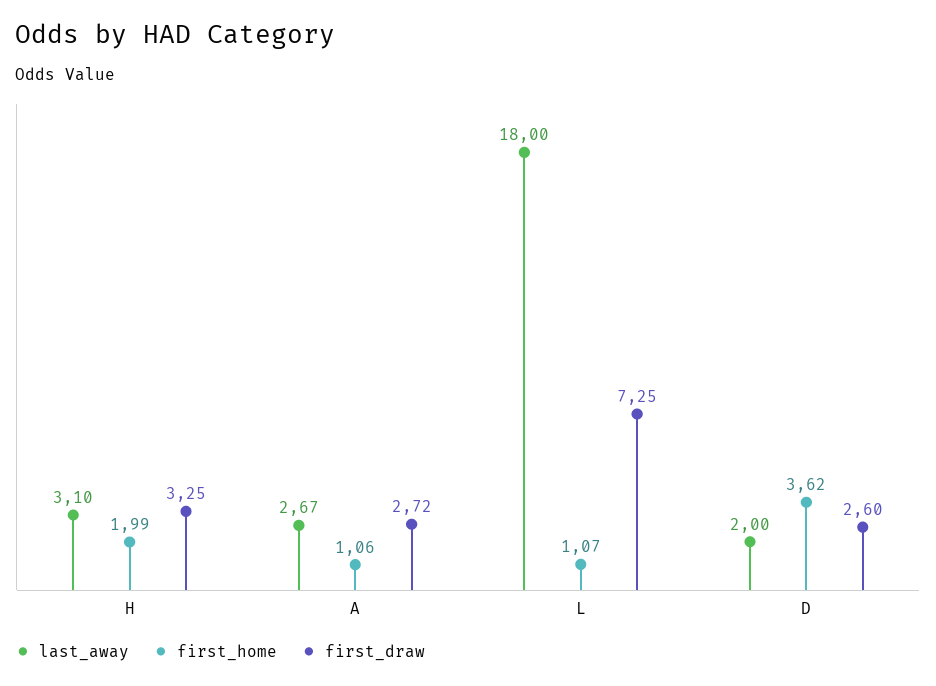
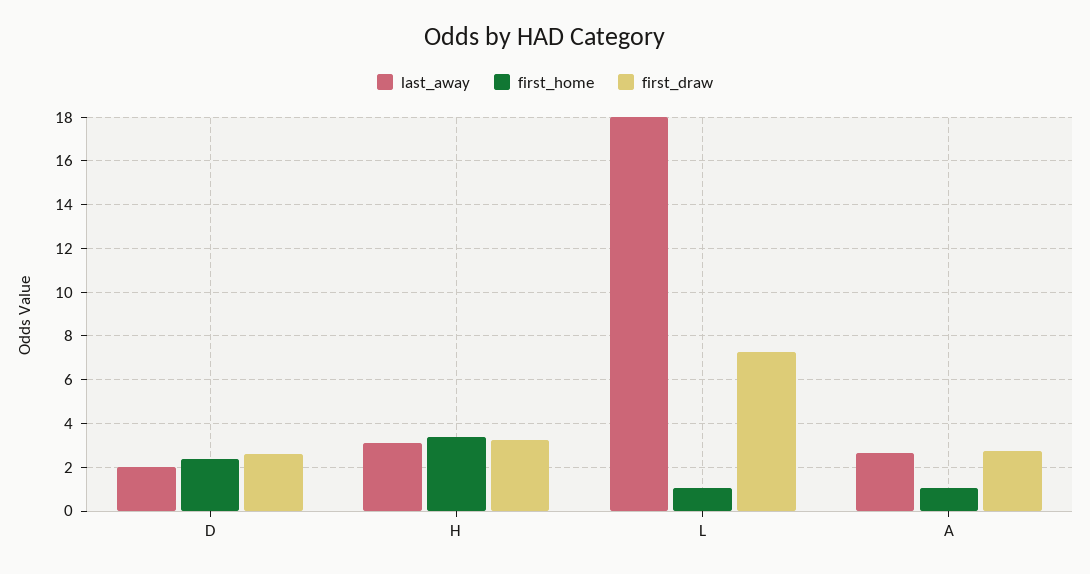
  {
    "last_away": {
      "H": 3.1,
      "A": 2.67,
      "L": 18,
      "D": 2
    },
    "first_home": {
-     "H": 1.99,
+     "H": 3.5,
      "A": 1.06,
      "L": 1.07,
-     "D": 3.62
+     "D": 2.5
    },
    "first_draw": {
      "H": 3.25,
      "A": 2.72,
      "L": 7.25,
      "D": 2.6
    }
  }

